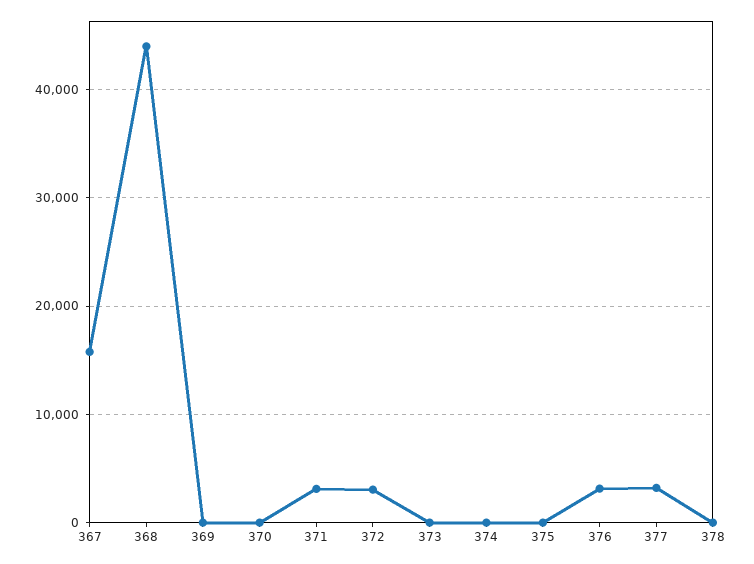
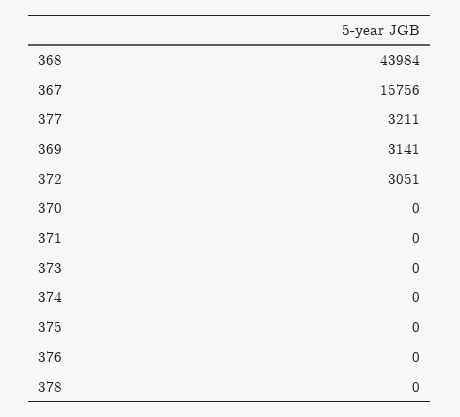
  {
    "367": 15756,
    "368": 43984,
-   "369": 0,
+   "369": 3141,
    "370": 0,
-   "371": 3000,
+   "371": 0,
    "372": 3051,
    "373": 0,
    "374": 0,
    "375": 0,
-   "376": 3000,
+   "376": 0,
    "377": 3211,
    "378": 0
  }

